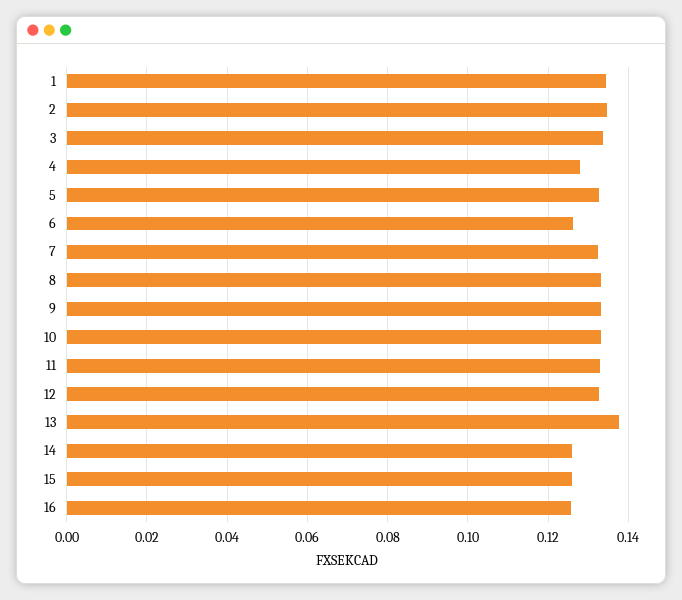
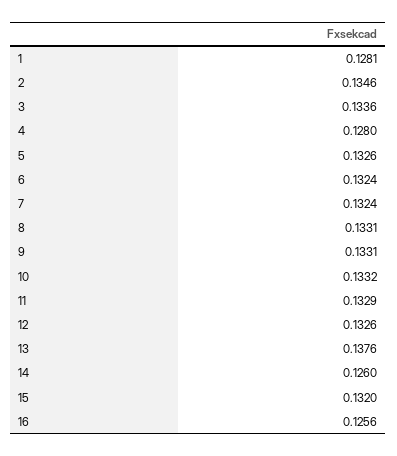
  {
-   "1": 0.134,
+   "1": 0.1281,
    "2": 0.1346,
    "3": 0.1336,
    "4": 0.128,
    "5": 0.1326,
-   "6": 0.126,
+   "6": 0.1324,
    "7": 0.1324,
    "8": 0.1331,
    "9": 0.1331,
    "10": 0.1332,
    "11": 0.1329,
    "12": 0.1326,
    "13": 0.1376,
    "14": 0.126,
-   "15": 0.126,
+   "15": 0.132,
    "16": 0.1256
  }

